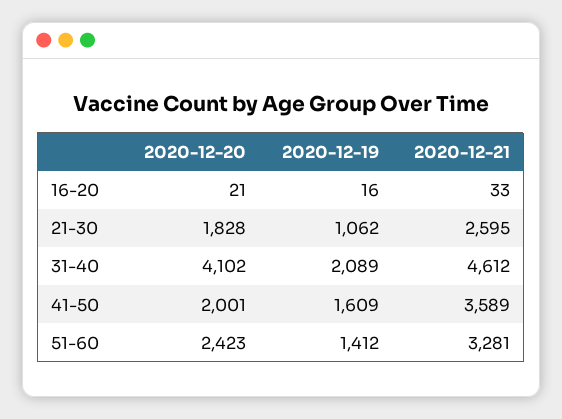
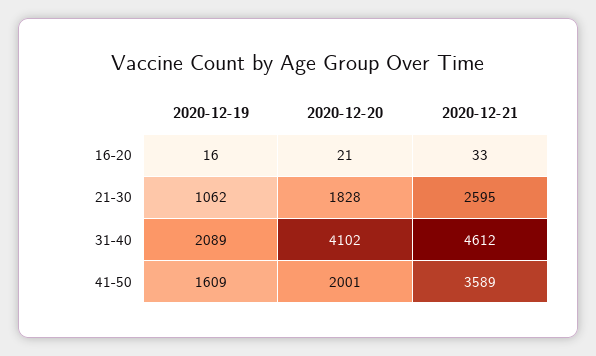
  {
    "2020-12-20": {
      "16-20": 21,
      "21-30": 1828,
      "31-40": 4102,
-     "41-50": 2001,
+     "41-50": 2001
-     "51-60": 2423
    },
    "2020-12-19": {
      "16-20": 16,
      "21-30": 1062,
      "31-40": 2089,
-     "41-50": 1609,
+     "41-50": 1609
-     "51-60": 1412
    },
    "2020-12-21": {
      "16-20": 33,
      "21-30": 2595,
      "31-40": 4612,
-     "41-50": 3589,
+     "41-50": 3589
-     "51-60": 3281
    }
  }

